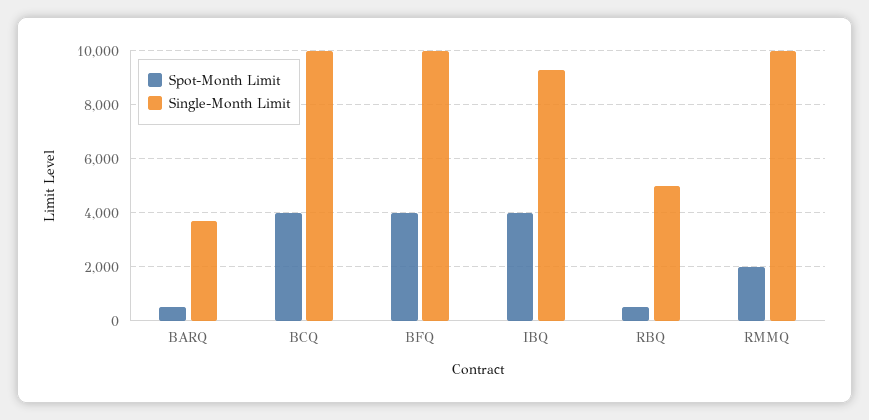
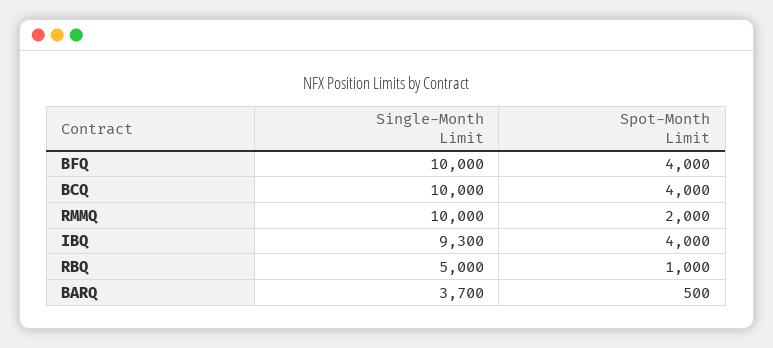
  {
    "Spot-Month Limit": {
      "BARQ": 500,
      "BCQ": 4000,
      "BFQ": 4000,
      "IBQ": 4000,
-     "RBQ": 500,
+     "RBQ": 1000,
      "RMMQ": 2000
    },
    "Single-Month Limit": {
      "BARQ": 3700,
      "BCQ": 10000,
      "BFQ": 10000,
      "IBQ": 9300,
      "RBQ": 5000,
      "RMMQ": 10000
    }
  }

